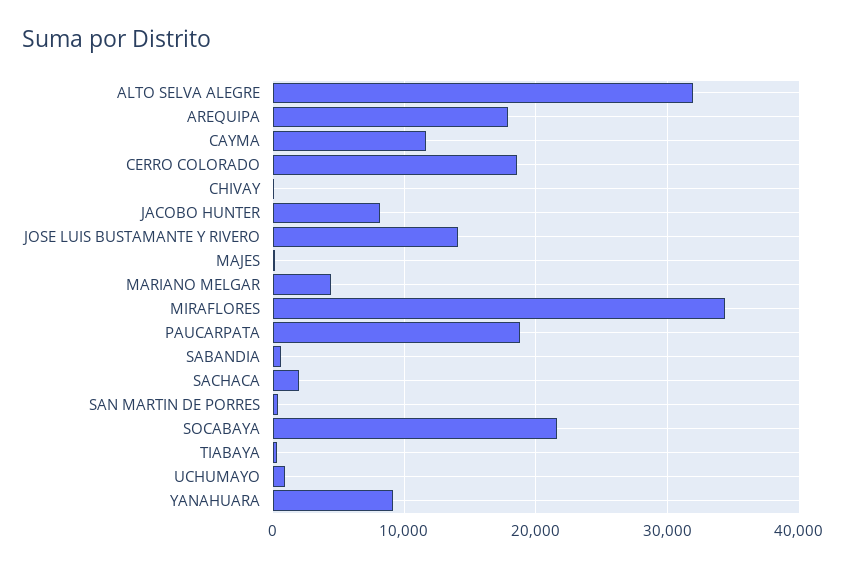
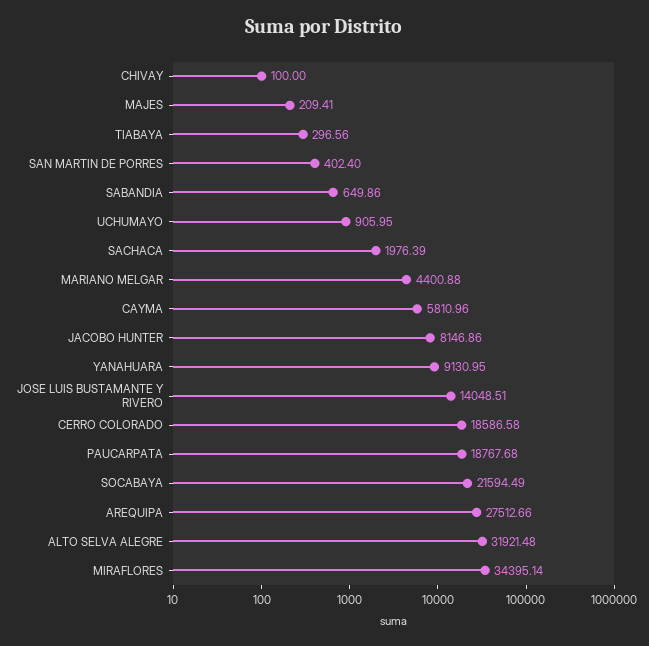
  {
    "ALTO SELVA ALEGRE": 31921.48,
-   "AREQUIPA": 18000,
+   "AREQUIPA": 27512.66,
-   "CAYMA": 12000,
+   "CAYMA": 5810.96,
    "CERRO COLORADO": 18586.58,
    "CHIVAY": 100,
    "JACOBO HUNTER": 8146.86,
    "JOSE LUIS BUSTAMANTE Y RIVERO": 14048.51,
    "MAJES": 209.41,
    "MARIANO MELGAR": 4400.88,
    "MIRAFLORES": 34395.14,
    "PAUCARPATA": 18767.68,
    "SABANDIA": 649.86,
    "SACHACA": 1976.39,
    "SAN MARTIN DE PORRES": 402.4,
    "SOCABAYA": 21594.49,
    "TIABAYA": 296.56,
    "UCHUMAYO": 905.95,
    "YANAHUARA": 9130.95
  }

